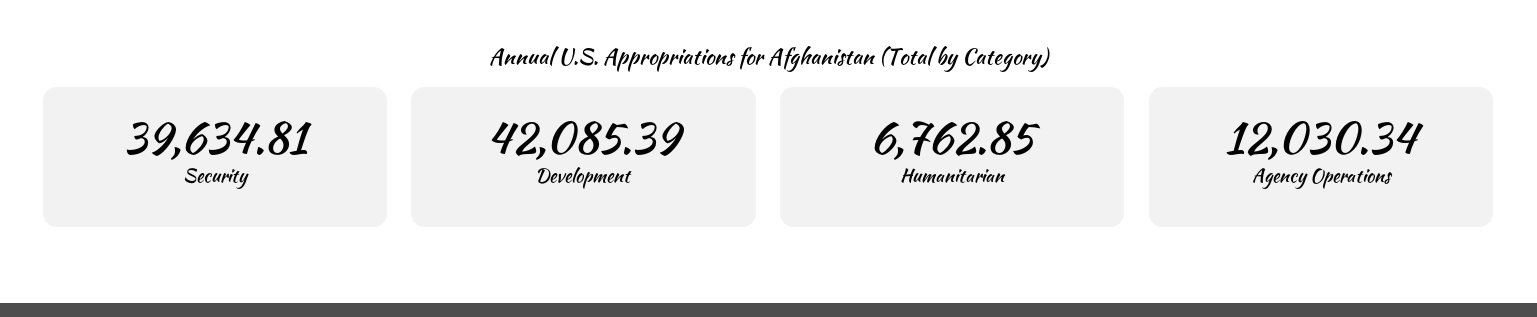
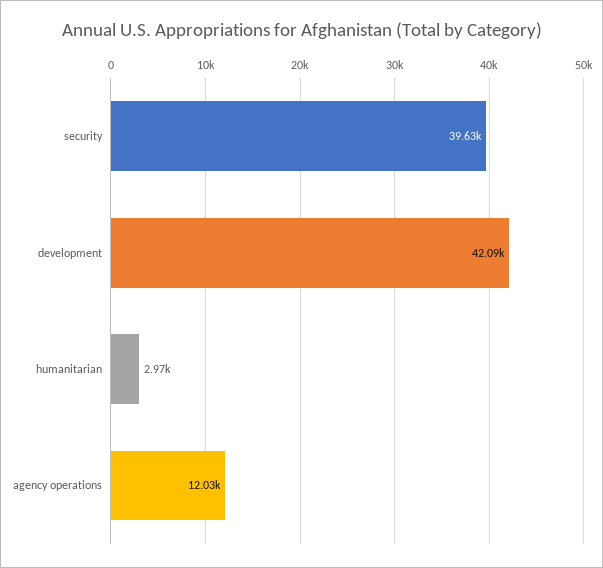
  {
    "Security": 39634.81,
    "Development": 42085.39,
-   "Humanitarian": 6762.85,
+   "Humanitarian": 2970,
    "Agency Operations": 12030.34
  }

